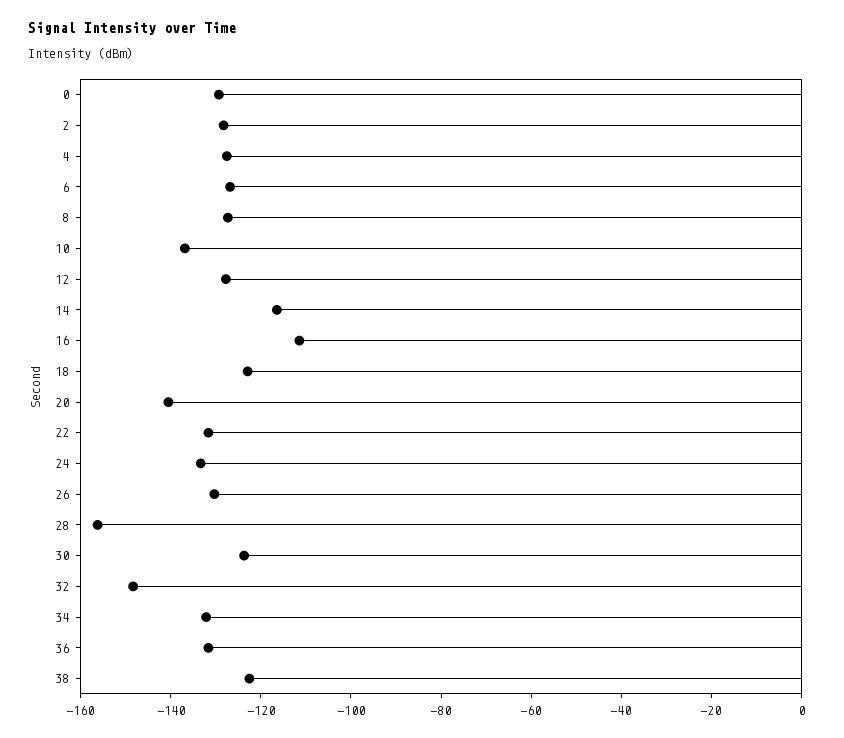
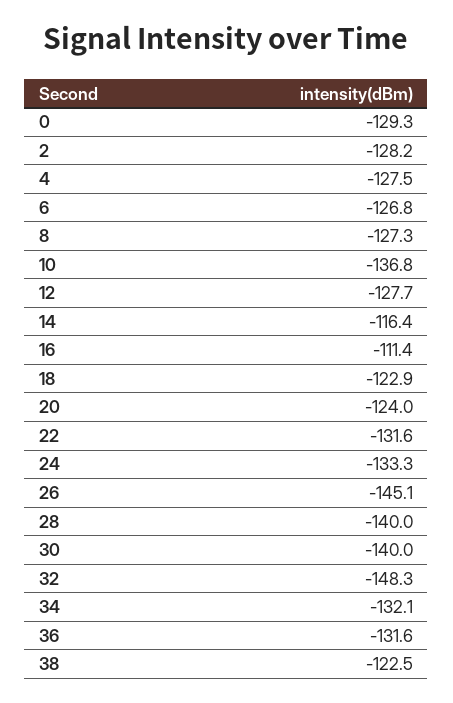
  {
    "0": -129.3,
    "2": -128.2,
    "4": -127.5,
    "6": -126.8,
    "8": -127.3,
    "10": -136.8,
    "12": -127.7,
    "14": -116.4,
    "16": -111.4,
    "18": -122.9,
-   "20": -140,
+   "20": -124,
    "22": -131.6,
    "24": -133.3,
-   "26": -130,
+   "26": -145.1,
-   "28": -155,
+   "28": -140,
-   "30": -125,
+   "30": -140,
    "32": -148.3,
    "34": -132.1,
    "36": -131.6,
    "38": -122.5
  }

